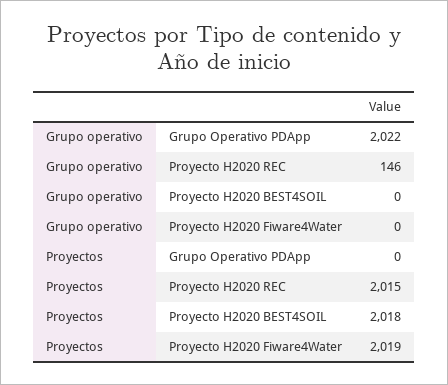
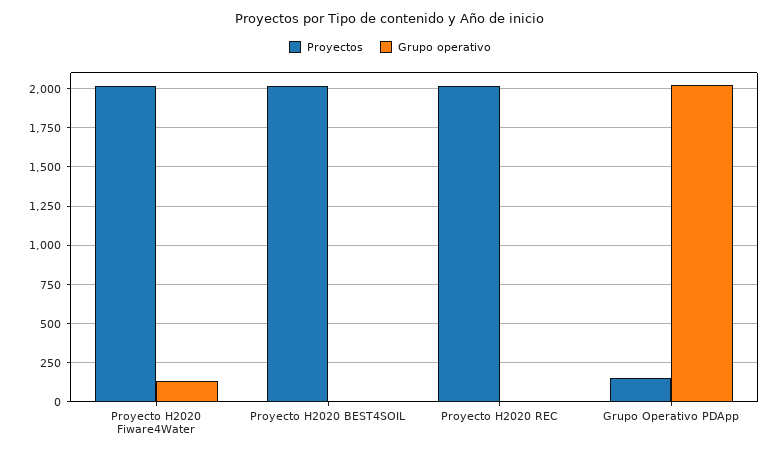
  {
    "Grupo operativo": {
      "Grupo Operativo PDApp": 2022,
-     "Proyecto H2020 REC": 146,
+     "Proyecto H2020 REC": 0,
      "Proyecto H2020 BEST4SOIL": 0,
-     "Proyecto H2020 Fiware4Water": 0
+     "Proyecto H2020 Fiware4Water": 150
    },
    "Proyectos": {
-     "Grupo Operativo PDApp": 0,
+     "Grupo Operativo PDApp": 150,
      "Proyecto H2020 REC": 2015,
      "Proyecto H2020 BEST4SOIL": 2018,
      "Proyecto H2020 Fiware4Water": 2019
    }
  }

